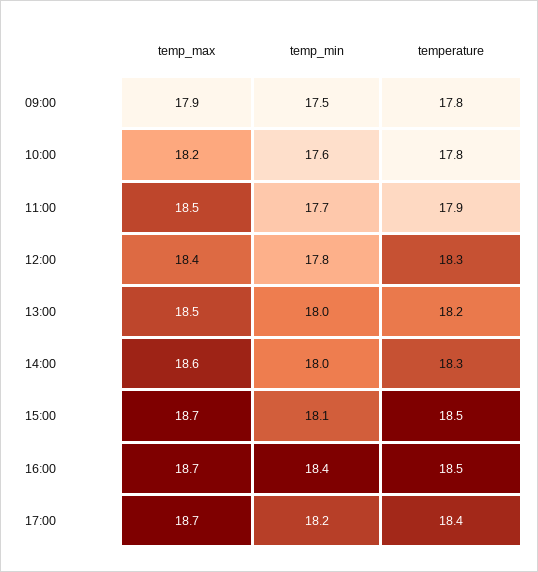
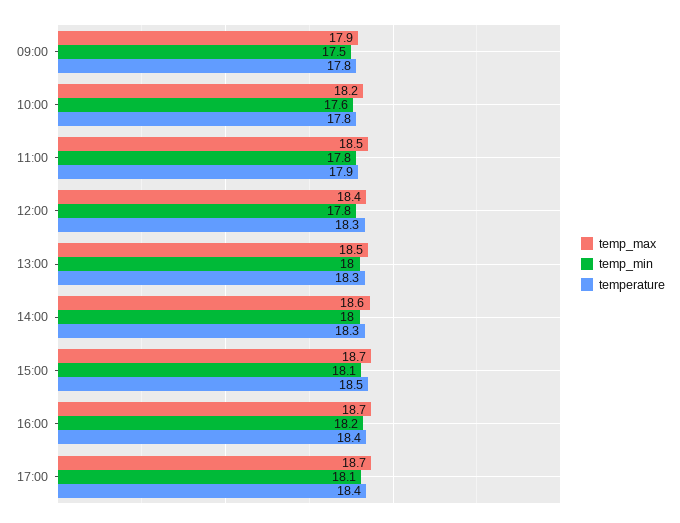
  {
    "temp_max": {
      "09:00": 17.9,
      "10:00": 18.2,
      "11:00": 18.5,
      "12:00": 18.4,
      "13:00": 18.5,
      "14:00": 18.6,
      "15:00": 18.7,
      "16:00": 18.7,
      "17:00": 18.7
    },
    "temp_min": {
      "09:00": 17.5,
      "10:00": 17.6,
-     "11:00": 17.7,
+     "11:00": 17.8,
      "12:00": 17.8,
      "13:00": 18,
      "14:00": 18,
      "15:00": 18.1,
-     "16:00": 18.4,
+     "16:00": 18.2,
-     "17:00": 18.2
+     "17:00": 18.1
    },
    "temperature": {
      "09:00": 17.8,
      "10:00": 17.8,
      "11:00": 17.9,
      "12:00": 18.3,
-     "13:00": 18.2,
+     "13:00": 18.3,
      "14:00": 18.3,
      "15:00": 18.5,
-     "16:00": 18.5,
+     "16:00": 18.4,
      "17:00": 18.4
    }
  }

